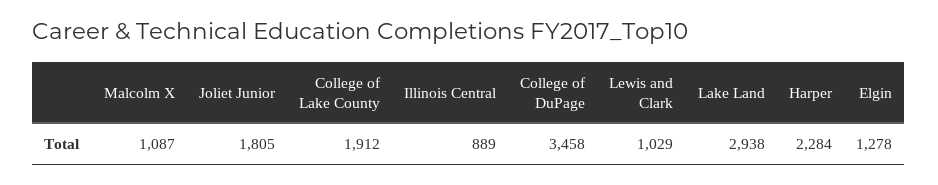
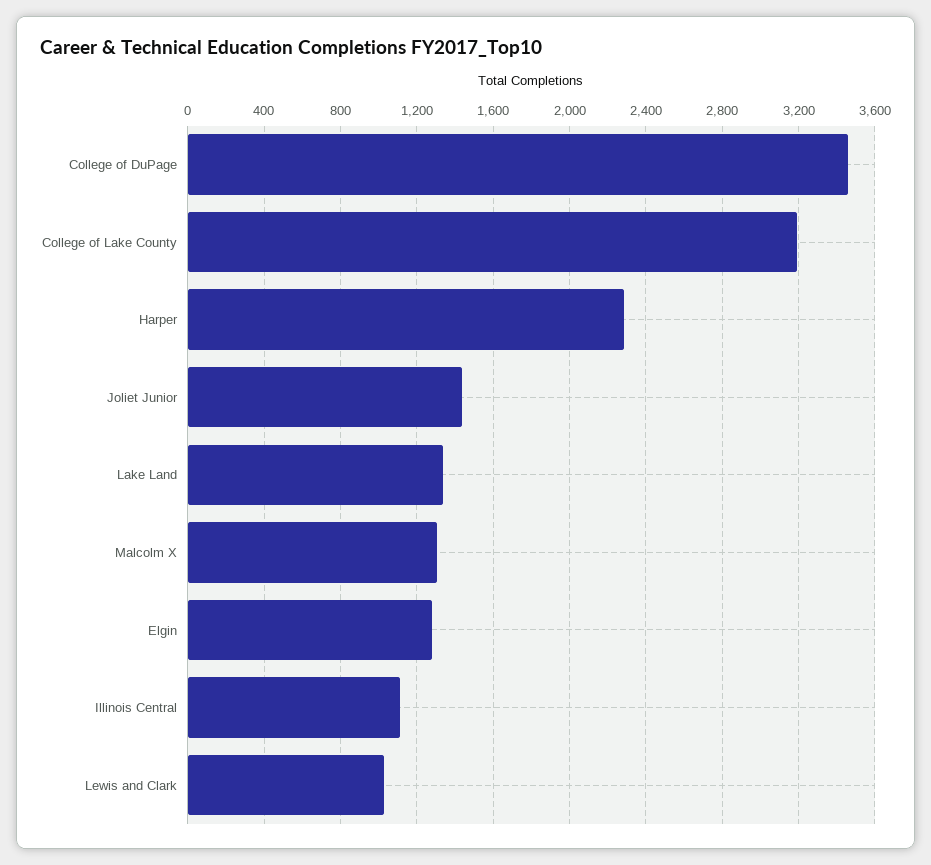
  {
-   "Malcolm X": 1087,
+   "Malcolm X": 1300,
-   "Joliet Junior": 1805,
+   "Joliet Junior": 1450,
-   "College of Lake County": 1912,
+   "College of Lake County": 3200,
-   "Illinois Central": 889,
+   "Illinois Central": 1100,
    "College of DuPage": 3458,
    "Lewis and Clark": 1029,
-   "Lake Land": 2938,
+   "Lake Land": 1350,
    "Harper": 2284,
    "Elgin": 1278
  }

